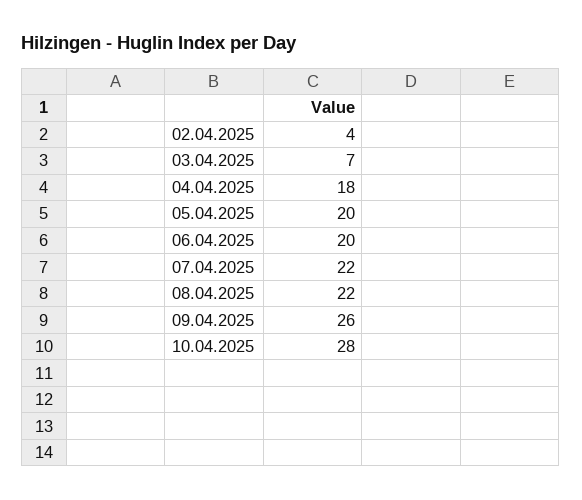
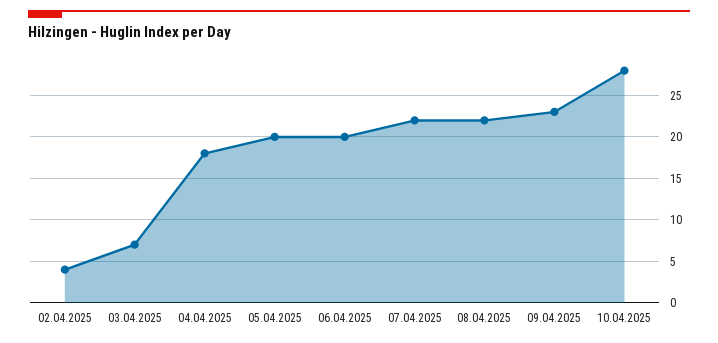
  {
    "02.04.2025": 4,
    "03.04.2025": 7,
    "04.04.2025": 18,
    "05.04.2025": 20,
    "06.04.2025": 20,
    "07.04.2025": 22,
    "08.04.2025": 22,
-   "09.04.2025": 26,
+   "09.04.2025": 23,
    "10.04.2025": 28
  }

